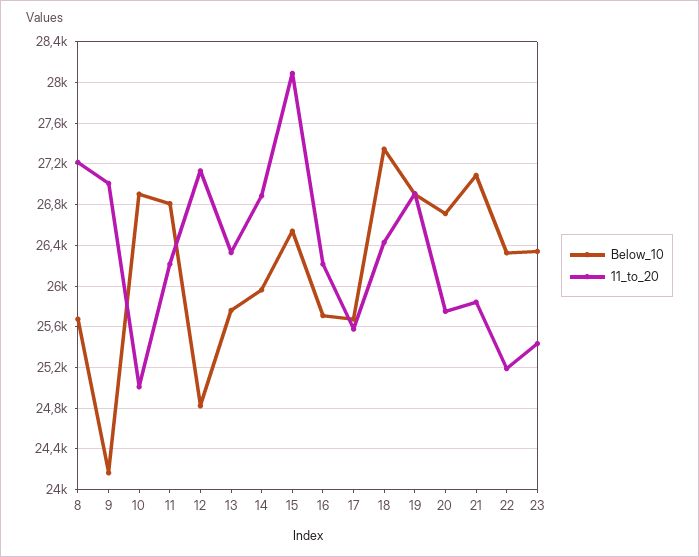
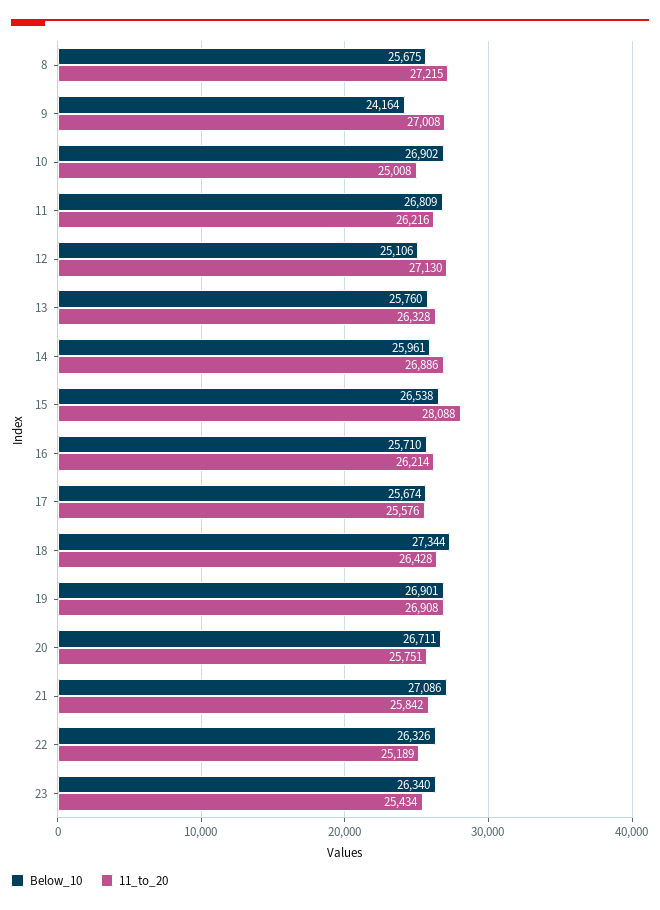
  {
    "Below_10": {
      "8": 25675,
      "9": 24164,
      "10": 26902,
      "11": 26809,
-     "12": 24800,
+     "12": 25106,
      "13": 25760,
      "14": 25961,
      "15": 26538,
      "16": 25710,
      "17": 25674,
      "18": 27344,
      "19": 26901,
      "20": 26711,
      "21": 27086,
      "22": 26326,
      "23": 26340
    },
    "11_to_20": {
      "8": 27215,
      "9": 27008,
      "10": 25008,
      "11": 26216,
      "12": 27130,
      "13": 26328,
      "14": 26886,
      "15": 28088,
      "16": 26214,
      "17": 25576,
      "18": 26428,
      "19": 26908,
      "20": 25751,
      "21": 25842,
      "22": 25189,
      "23": 25434
    }
  }

